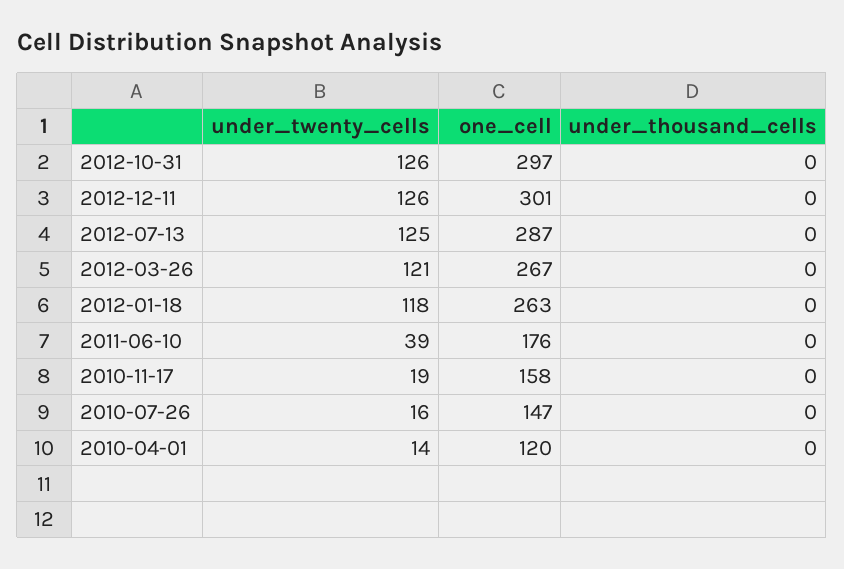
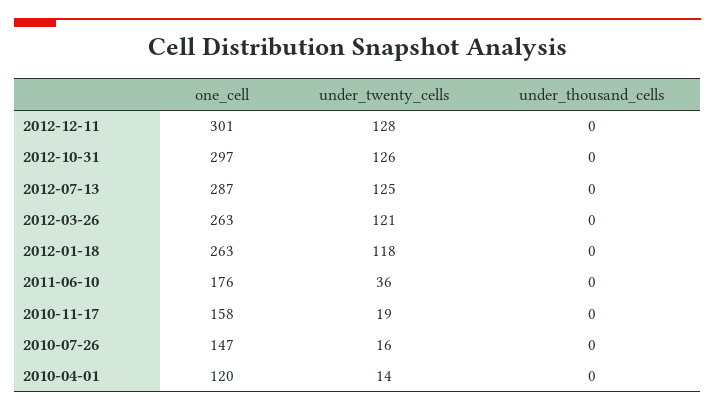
  {
    "under_twenty_cells": {
      "2012-10-31": 126,
-     "2012-12-11": 126,
+     "2012-12-11": 128,
      "2012-07-13": 125,
      "2012-03-26": 121,
      "2012-01-18": 118,
-     "2011-06-10": 39,
+     "2011-06-10": 36,
      "2010-11-17": 19,
      "2010-07-26": 16,
      "2010-04-01": 14
    },
    "one_cell": {
      "2012-10-31": 297,
      "2012-12-11": 301,
      "2012-07-13": 287,
-     "2012-03-26": 267,
+     "2012-03-26": 263,
      "2012-01-18": 263,
      "2011-06-10": 176,
      "2010-11-17": 158,
      "2010-07-26": 147,
      "2010-04-01": 120
    },
    "under_thousand_cells": {
      "2012-10-31": 0,
      "2012-12-11": 0,
      "2012-07-13": 0,
      "2012-03-26": 0,
      "2012-01-18": 0,
      "2011-06-10": 0,
      "2010-11-17": 0,
      "2010-07-26": 0,
      "2010-04-01": 0
    }
  }

